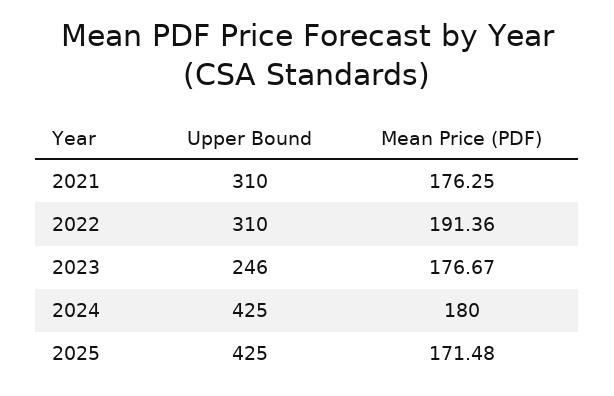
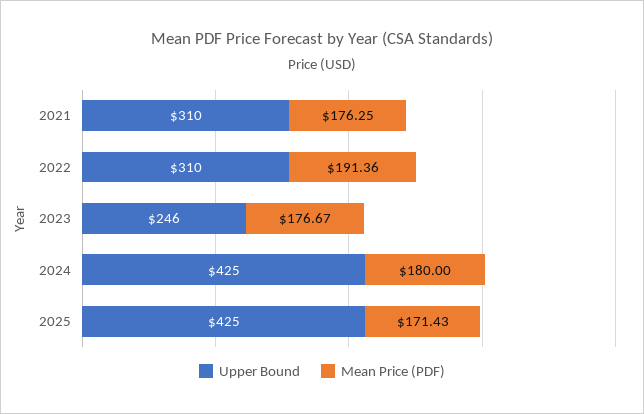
  {
    "Upper Bound": {
      "2021": 310,
      "2022": 310,
      "2023": 246,
      "2024": 425,
      "2025": 425
    },
    "Mean Price (PDF)": {
      "2021": 176.25,
      "2022": 191.36,
      "2023": 176.67,
      "2024": 180,
-     "2025": 171.48
+     "2025": 171.43
    }
  }

